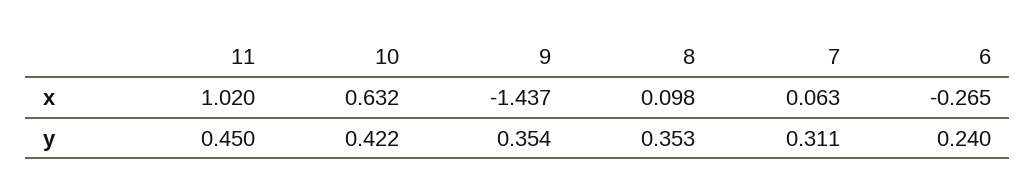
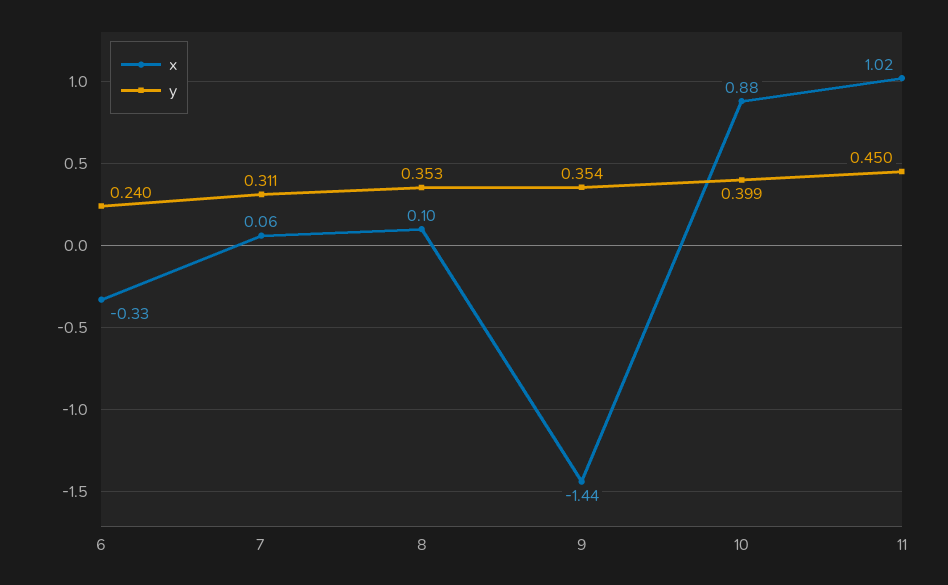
  {
    "x": {
      "11": 1.02,
-     "10": 0.632,
+     "10": 0.88,
      "9": -1.437,
      "8": 0.098,
      "7": 0.063,
-     "6": -0.265
+     "6": -0.33
    },
    "y": {
      "11": 0.45,
-     "10": 0.422,
+     "10": 0.399,
      "9": 0.354,
      "8": 0.353,
      "7": 0.311,
      "6": 0.24
    }
  }

